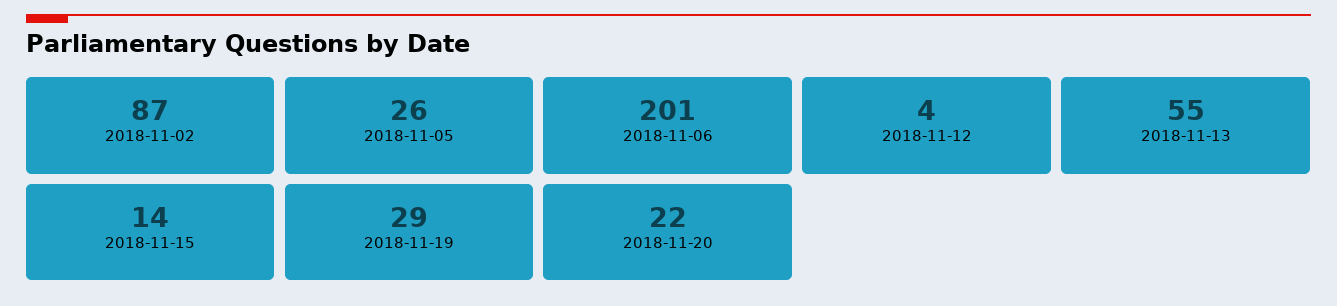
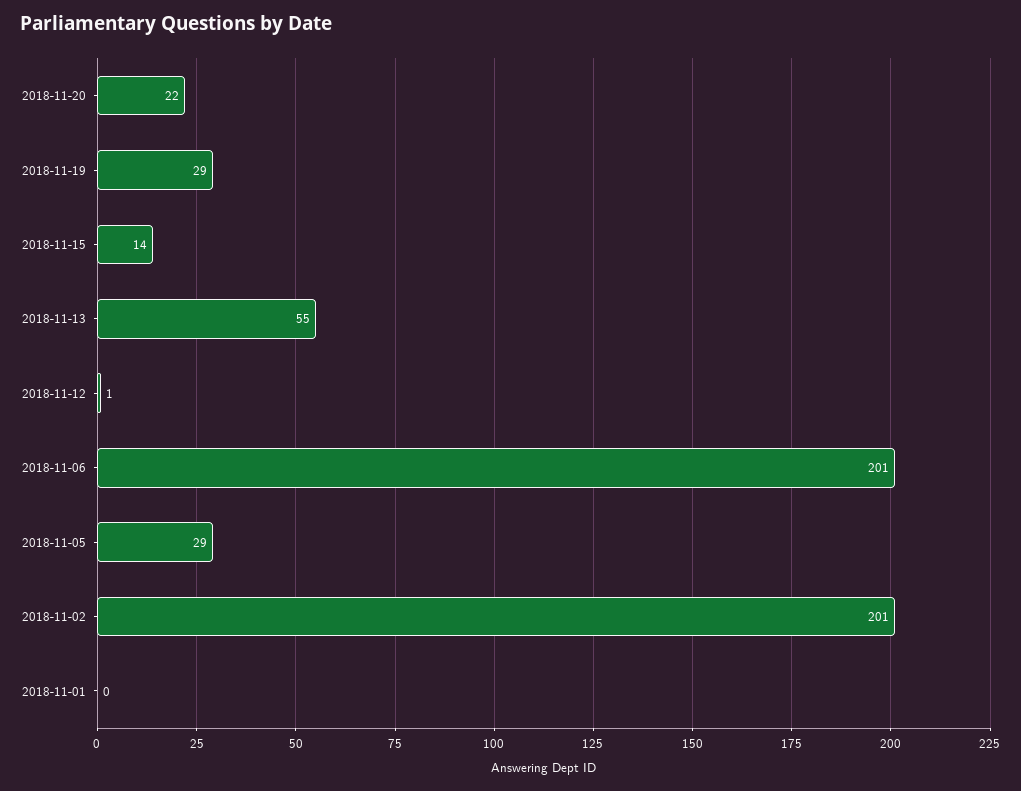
  {
-   "2018-11-02": 87,
+   "2018-11-02": 201,
-   "2018-11-05": 26,
+   "2018-11-05": 29,
    "2018-11-06": 201,
-   "2018-11-12": 4,
+   "2018-11-12": 1,
    "2018-11-13": 55,
    "2018-11-15": 14,
    "2018-11-19": 29,
-   "2018-11-20": 22
+   "2018-11-20": 22,
+   "2018-11-01": 0
  }

